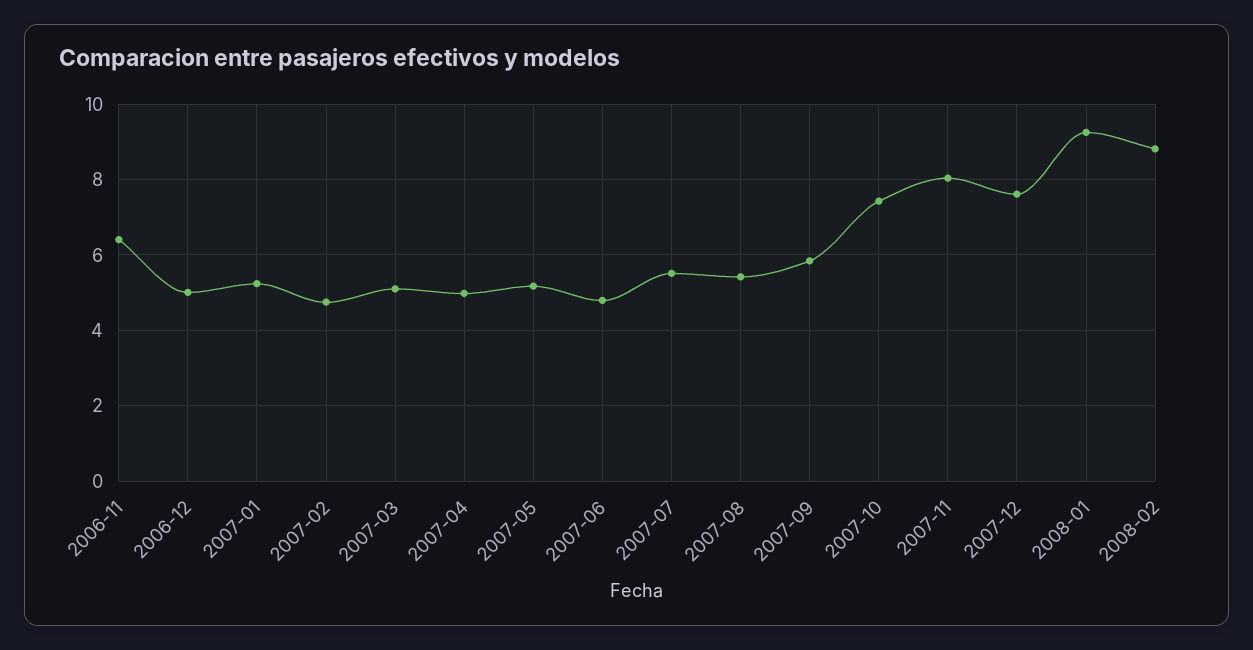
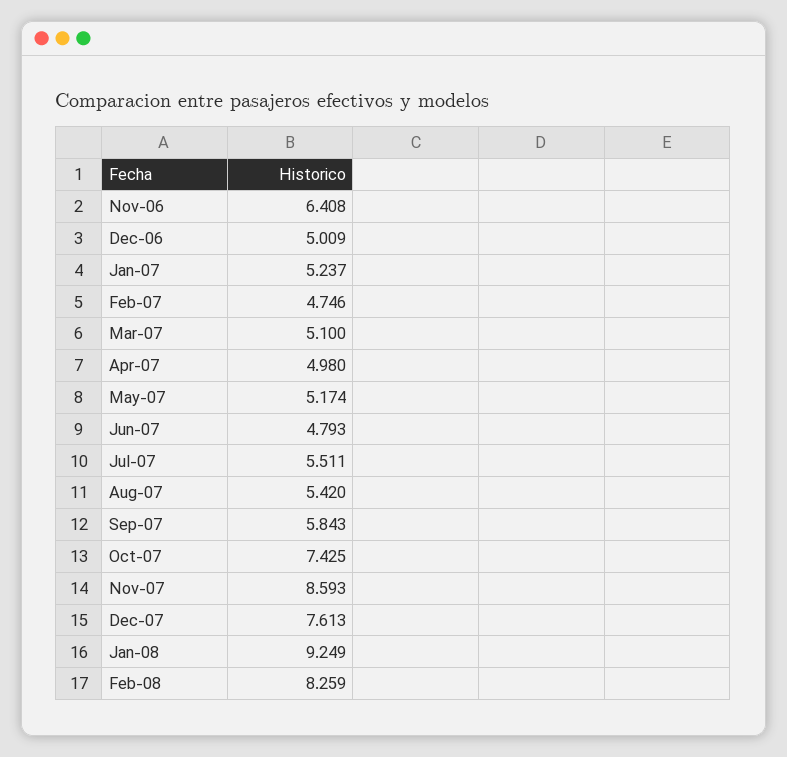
  {
    "2006-11": 6.408,
    "2006-12": 5.009,
    "2007-01": 5.237,
    "2007-02": 4.746,
    "2007-03": 5.1,
    "2007-04": 4.98,
    "2007-05": 5.174,
    "2007-06": 4.793,
    "2007-07": 5.511,
    "2007-08": 5.42,
    "2007-09": 5.843,
    "2007-10": 7.425,
-   "2007-11": 8,
+   "2007-11": 8.593,
    "2007-12": 7.613,
    "2008-01": 9.249,
-   "2008-02": 8.8
+   "2008-02": 8.259
  }

